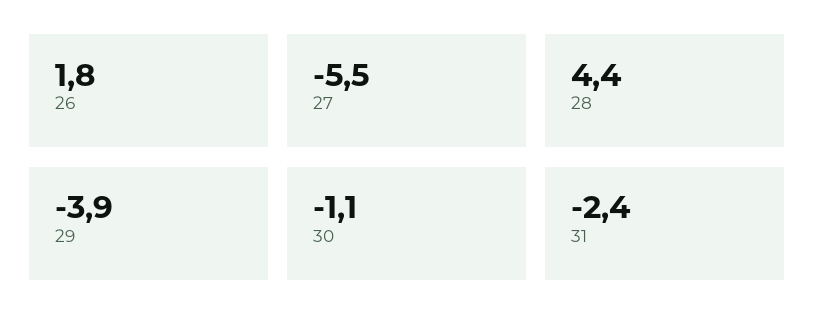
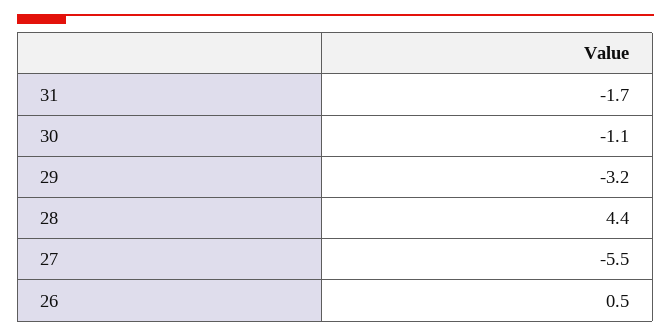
  {
-   "26": 1.8,
+   "26": 0.5,
    "27": -5.5,
    "28": 4.4,
-   "29": -3.9,
+   "29": -3.2,
    "30": -1.1,
-   "31": -2.4
+   "31": -1.7
  }

